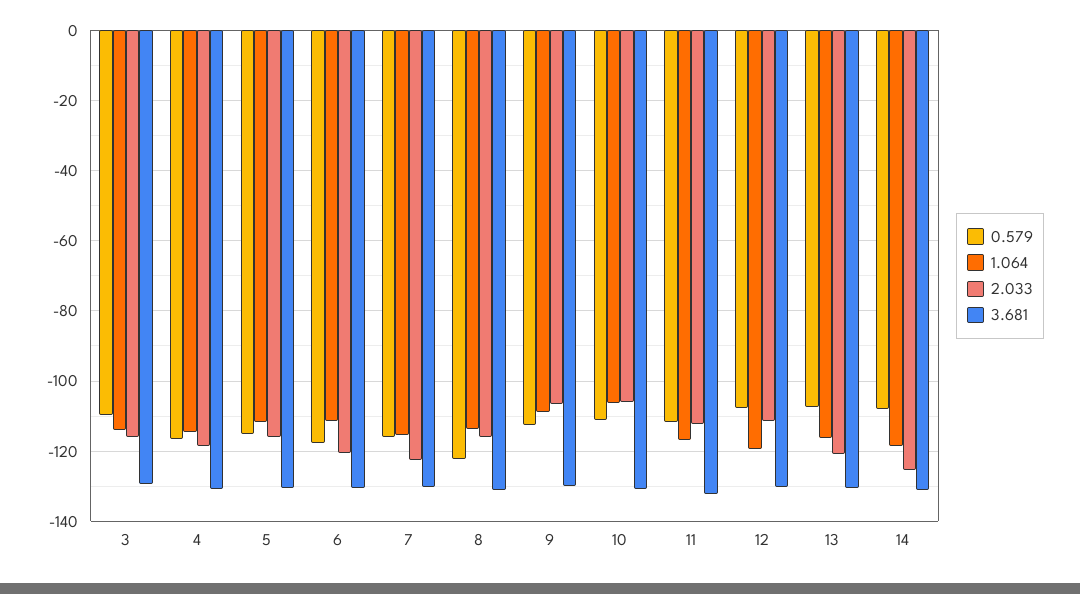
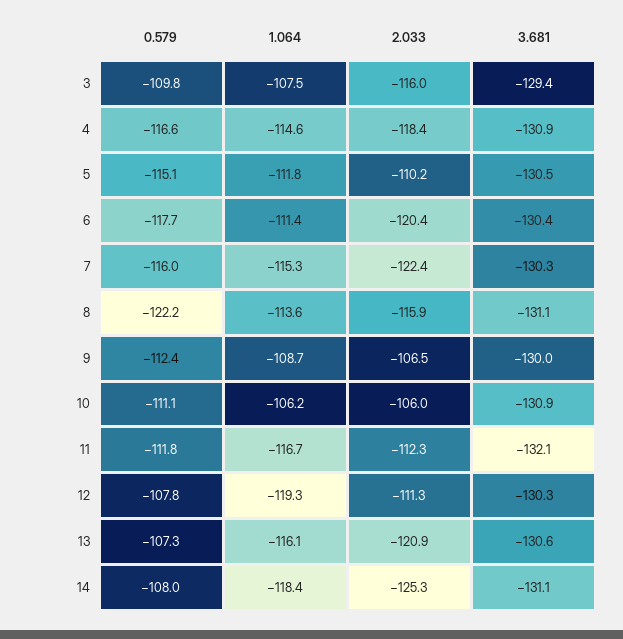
  {
    "0.579": {
      "3": -109.8,
      "4": -116.6,
      "5": -115.1,
      "6": -117.7,
      "7": -116,
      "8": -122.2,
      "9": -112.4,
      "10": -111.1,
      "11": -111.8,
      "12": -107.8,
      "13": -107.3,
      "14": -108
    },
    "1.064": {
-     "3": -114,
+     "3": -107.5,
      "4": -114.6,
      "5": -111.8,
      "6": -111.4,
      "7": -115.3,
      "8": -113.6,
      "9": -108.7,
      "10": -106.2,
      "11": -116.7,
      "12": -119.3,
      "13": -116.1,
      "14": -118.4
    },
    "2.033": {
      "3": -116,
      "4": -118.4,
-     "5": -116,
+     "5": -110.2,
      "6": -120.4,
      "7": -122.4,
      "8": -115.9,
      "9": -106.5,
      "10": -106,
      "11": -112.3,
      "12": -111.3,
      "13": -120.9,
      "14": -125.3
    },
    "3.681": {
      "3": -129.4,
      "4": -130.9,
      "5": -130.5,
      "6": -130.4,
      "7": -130.3,
      "8": -131.1,
      "9": -130,
      "10": -130.9,
      "11": -132.1,
      "12": -130.3,
      "13": -130.6,
      "14": -131.1
    }
  }

